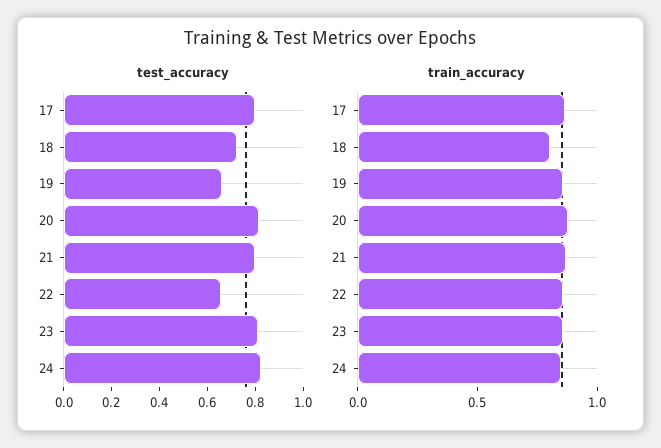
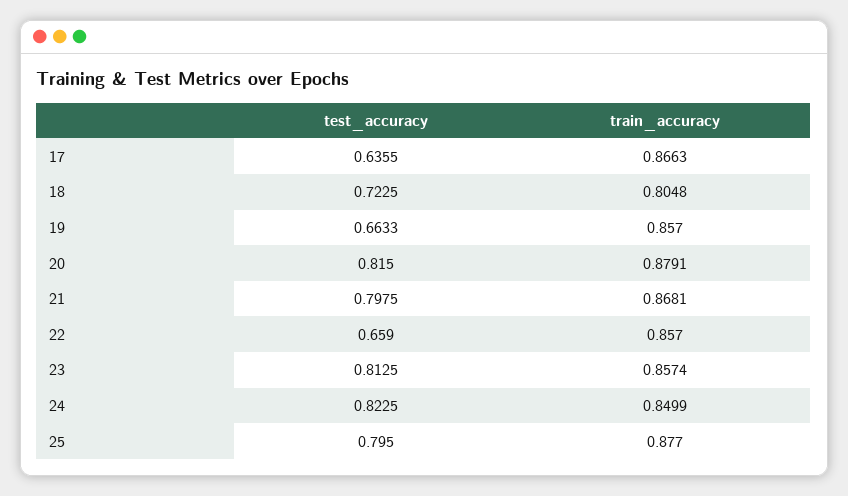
  {
    "test_accuracy": {
-     "17": 0.8,
+     "17": 0.6355,
      "18": 0.7225,
      "19": 0.6633,
      "20": 0.815,
      "21": 0.7975,
      "22": 0.659,
      "23": 0.8125,
-     "24": 0.8225
+     "24": 0.8225,
+     "25": 0.795
    },
    "train_accuracy": {
      "17": 0.8663,
      "18": 0.8048,
      "19": 0.857,
      "20": 0.8791,
      "21": 0.8681,
      "22": 0.857,
      "23": 0.8574,
-     "24": 0.8499
+     "24": 0.8499,
+     "25": 0.877
    }
  }

